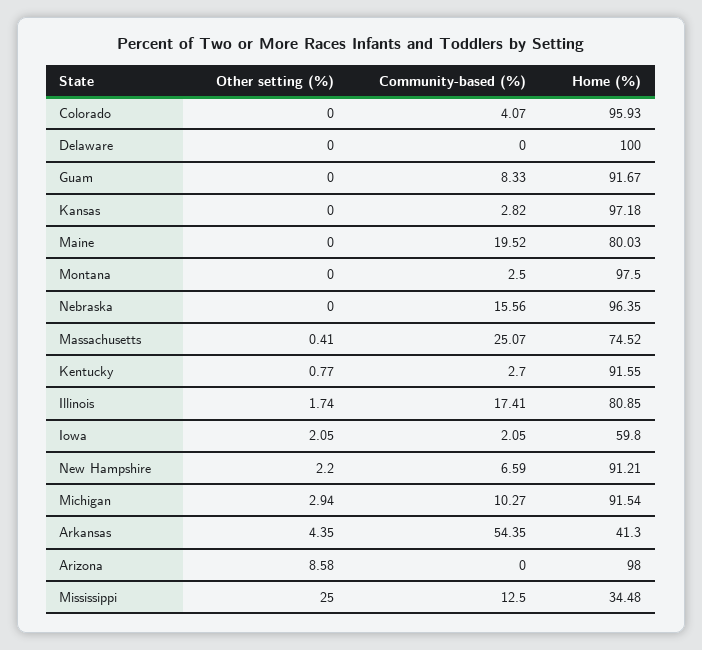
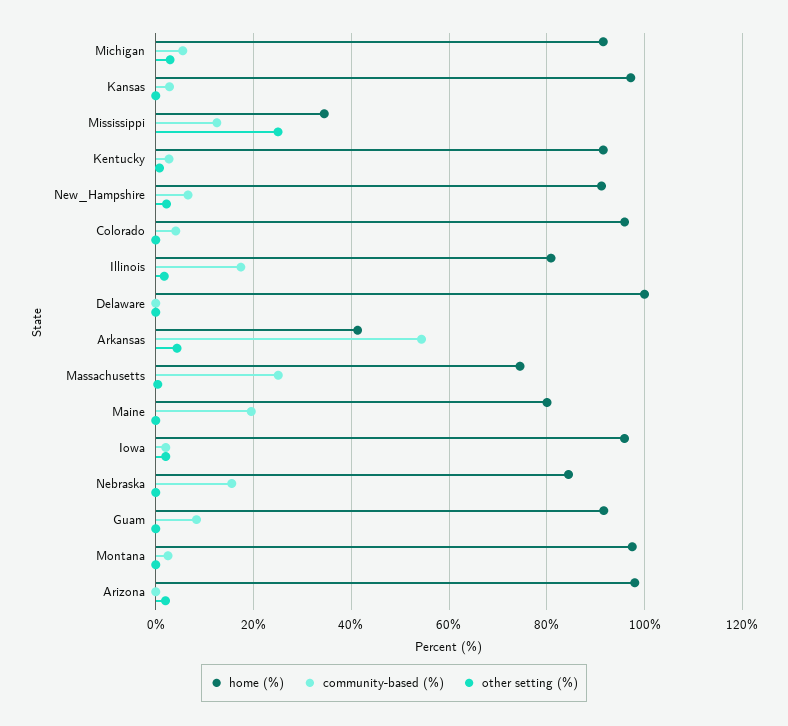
  {
    "Other setting (%)": {
      "Colorado": 0,
      "Delaware": 0,
      "Guam": 0,
      "Kansas": 0,
      "Maine": 0,
      "Montana": 0,
      "Nebraska": 0,
      "Massachusetts": 0.41,
      "Kentucky": 0.77,
      "Illinois": 1.74,
      "Iowa": 2.05,
      "New Hampshire": 2.2,
      "Michigan": 2.94,
      "Arkansas": 4.35,
-     "Arizona": 8.58,
+     "Arizona": 2,
      "Mississippi": 25
    },
    "Community-based (%)": {
      "Colorado": 4.07,
      "Delaware": 0,
      "Guam": 8.33,
      "Kansas": 2.82,
      "Maine": 19.52,
      "Montana": 2.5,
      "Nebraska": 15.56,
      "Massachusetts": 25.07,
      "Kentucky": 2.7,
      "Illinois": 17.41,
      "Iowa": 2.05,
      "New Hampshire": 6.59,
-     "Michigan": 10.27,
+     "Michigan": 6,
      "Arkansas": 54.35,
      "Arizona": 0,
      "Mississippi": 12.5
    },
    "Home (%)": {
      "Colorado": 95.93,
      "Delaware": 100,
      "Guam": 91.67,
      "Kansas": 97.18,
      "Maine": 80.03,
      "Montana": 97.5,
-     "Nebraska": 96.35,
+     "Nebraska": 84,
      "Massachusetts": 74.52,
      "Kentucky": 91.55,
      "Illinois": 80.85,
-     "Iowa": 59.8,
+     "Iowa": 96,
      "New Hampshire": 91.21,
      "Michigan": 91.54,
      "Arkansas": 41.3,
      "Arizona": 98,
      "Mississippi": 34.48
    }
  }

